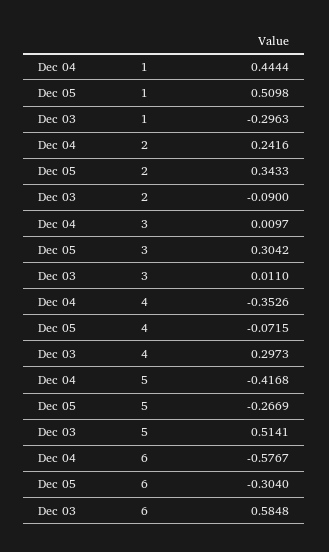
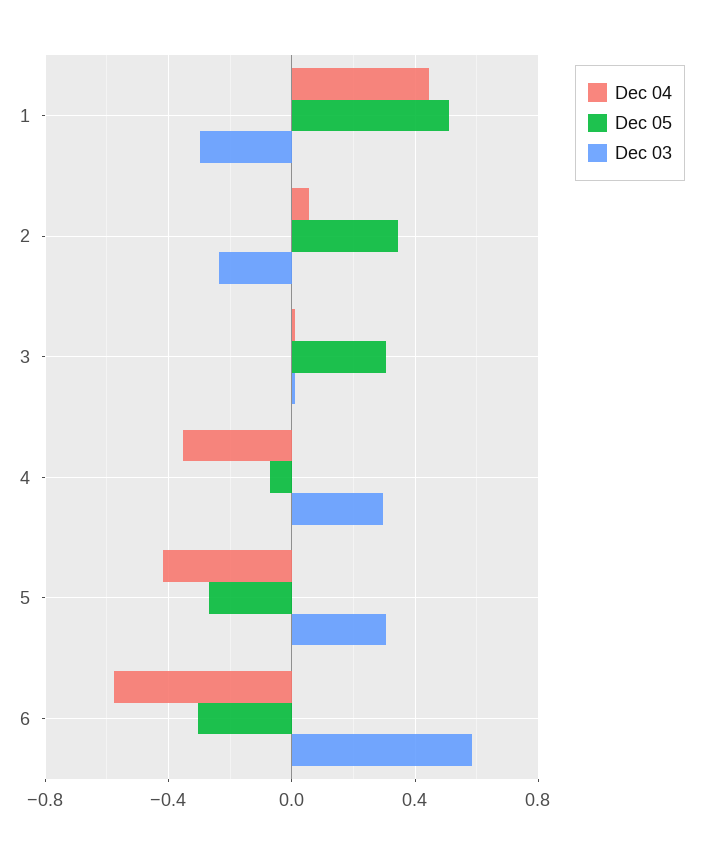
  {
    "Dec 04": {
      "1": 0.4444,
-     "2": 0.2416,
+     "2": 0.05,
      "3": 0.0097,
      "4": -0.3526,
      "5": -0.4168,
      "6": -0.5767
    },
    "Dec 05": {
      "1": 0.5098,
      "2": 0.3433,
      "3": 0.3042,
      "4": -0.0715,
      "5": -0.2669,
      "6": -0.304
    },
    "Dec 03": {
      "1": -0.2963,
-     "2": -0.09,
+     "2": -0.25,
      "3": 0.011,
      "4": 0.2973,
-     "5": 0.5141,
+     "5": 0.3,
      "6": 0.5848
    }
  }

